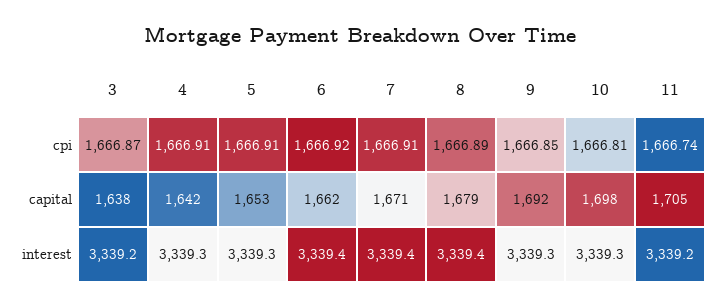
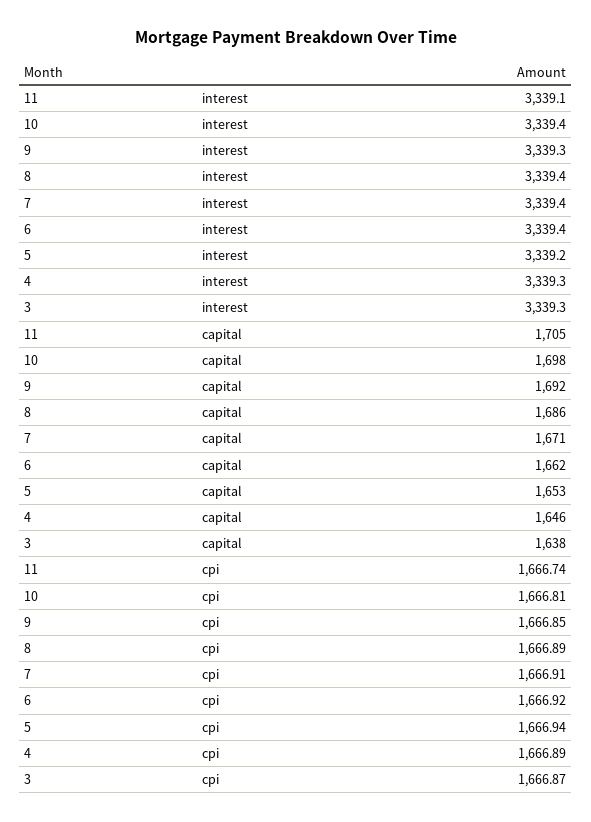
  {
    "3": {
      "cpi": 1666.87,
      "capital": 1638,
-     "interest": 3339.2
+     "interest": 3339.3
    },
    "4": {
-     "cpi": 1666.91,
+     "cpi": 1666.89,
-     "capital": 1642,
+     "capital": 1646,
      "interest": 3339.3
    },
    "5": {
-     "cpi": 1666.91,
+     "cpi": 1666.94,
      "capital": 1653,
-     "interest": 3339.3
+     "interest": 3339.2
    },
    "6": {
      "cpi": 1666.92,
      "capital": 1662,
      "interest": 3339.4
    },
    "7": {
      "cpi": 1666.91,
      "capital": 1671,
      "interest": 3339.4
    },
    "8": {
      "cpi": 1666.89,
-     "capital": 1679,
+     "capital": 1686,
      "interest": 3339.4
    },
    "9": {
      "cpi": 1666.85,
      "capital": 1692,
      "interest": 3339.3
    },
    "10": {
      "cpi": 1666.81,
      "capital": 1698,
-     "interest": 3339.3
+     "interest": 3339.4
    },
    "11": {
      "cpi": 1666.74,
      "capital": 1705,
-     "interest": 3339.2
+     "interest": 3339.1
    }
  }

